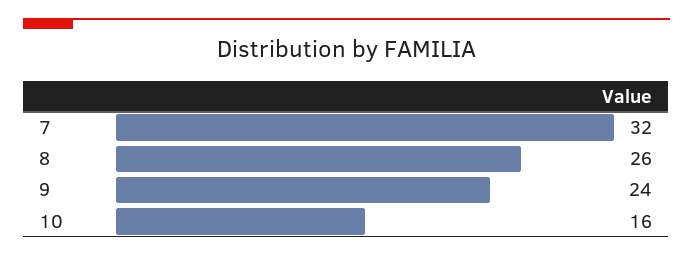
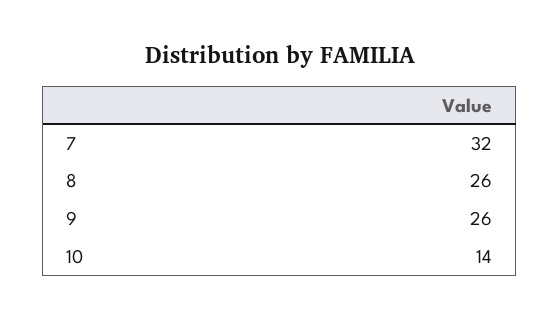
  {
    "7": 32,
    "8": 26,
-   "9": 24,
+   "9": 26,
-   "10": 16
+   "10": 14
  }

